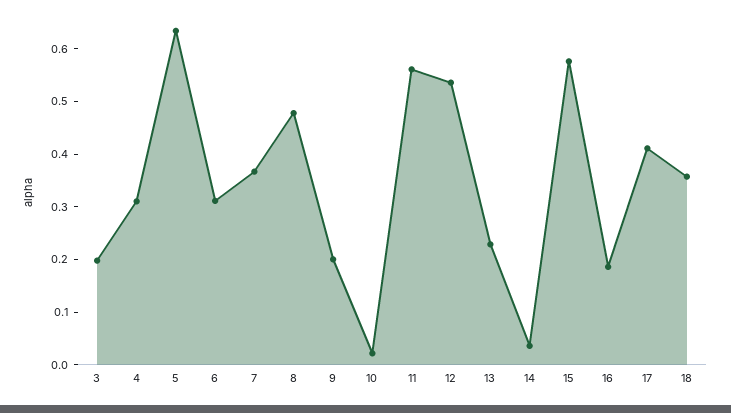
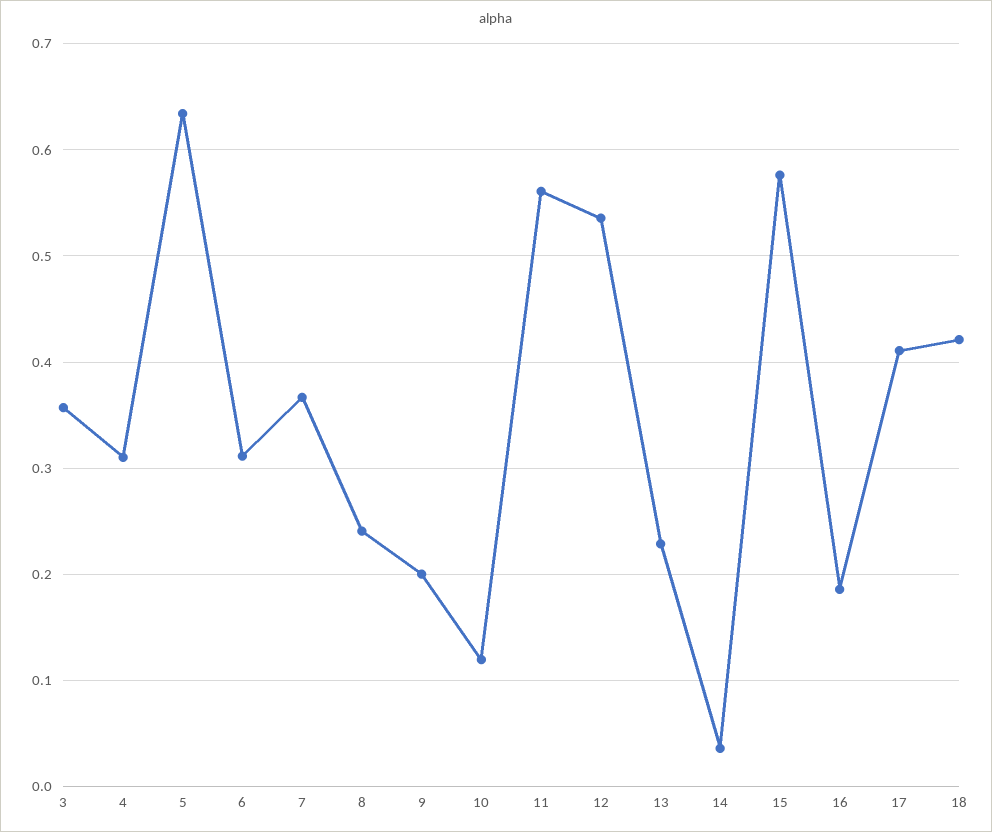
  {
-   "3": 0.2,
+   "3": 0.36,
    "4": 0.31,
    "5": 0.63,
    "6": 0.31,
    "7": 0.37,
-   "8": 0.48,
+   "8": 0.24,
    "9": 0.2,
-   "10": 0.02,
+   "10": 0.12,
    "11": 0.56,
    "12": 0.54,
    "13": 0.23,
    "14": 0.04,
    "15": 0.58,
    "16": 0.19,
    "17": 0.41,
-   "18": 0.36
+   "18": 0.42
  }

